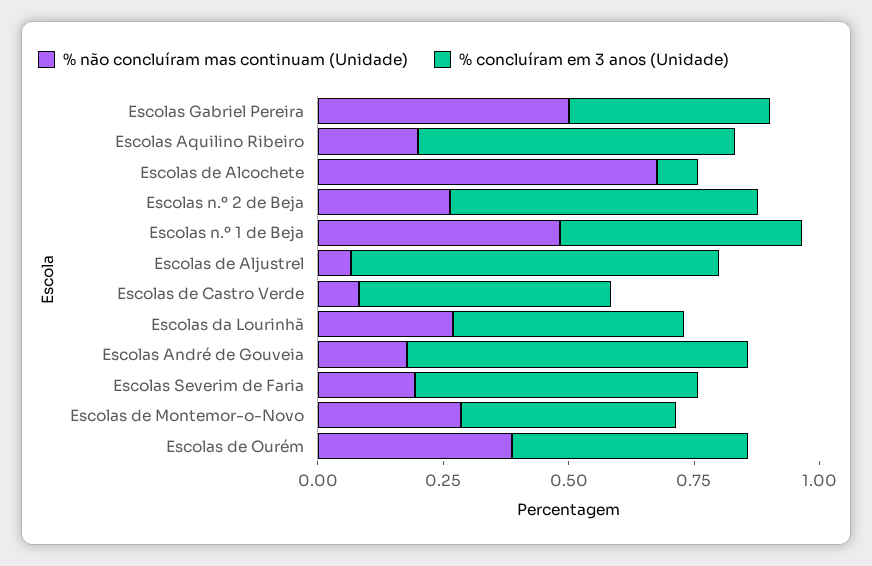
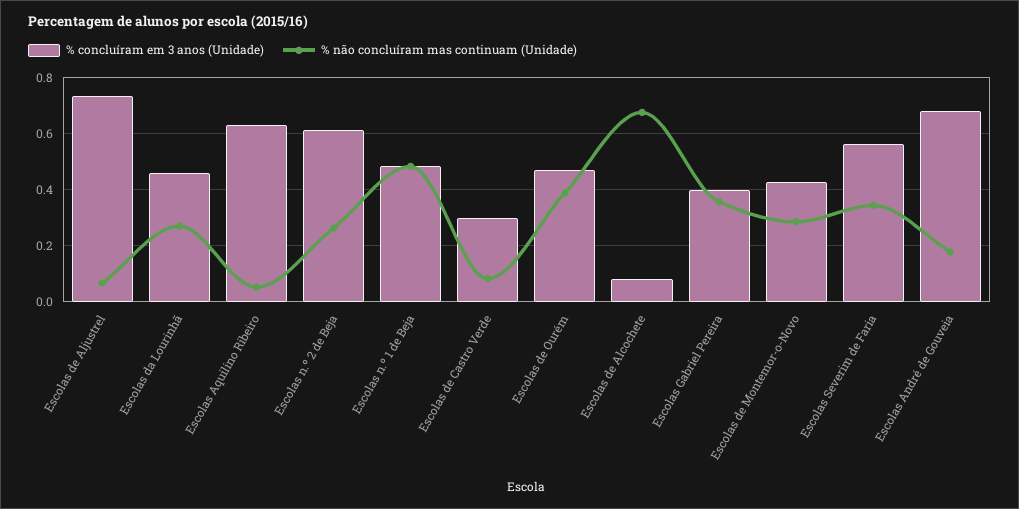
  {
    "% não concluíram mas continuam (Unidade)": {
-     "Escolas Gabriel Pereira": 0.5,
+     "Escolas Gabriel Pereira": 0.35,
-     "Escolas Aquilino Ribeiro": 0.2,
+     "Escolas Aquilino Ribeiro": 0.05,
      "Escolas de Alcochete": 0.675,
      "Escolas n.º 2 de Beja": 0.275,
      "Escolas n.º 1 de Beja": 0.475,
      "Escolas de Aljustrel": 0.075,
      "Escolas de Castro Verde": 0.075,
      "Escolas da Lourinhã": 0.275,
      "Escolas André de Gouveia": 0.175,
-     "Escolas Severim de Faria": 0.2,
+     "Escolas Severim de Faria": 0.35,
      "Escolas de Montemor-o-Novo": 0.275,
      "Escolas de Ourém": 0.4
    },
    "% concluíram em 3 anos (Unidade)": {
      "Escolas Gabriel Pereira": 0.4,
      "Escolas Aquilino Ribeiro": 0.625,
      "Escolas de Alcochete": 0.075,
      "Escolas n.º 2 de Beja": 0.625,
      "Escolas n.º 1 de Beja": 0.475,
      "Escolas de Aljustrel": 0.725,
-     "Escolas de Castro Verde": 0.5,
+     "Escolas de Castro Verde": 0.3,
      "Escolas da Lourinhã": 0.45,
      "Escolas André de Gouveia": 0.675,
      "Escolas Severim de Faria": 0.575,
      "Escolas de Montemor-o-Novo": 0.425,
      "Escolas de Ourém": 0.475
    }
  }

